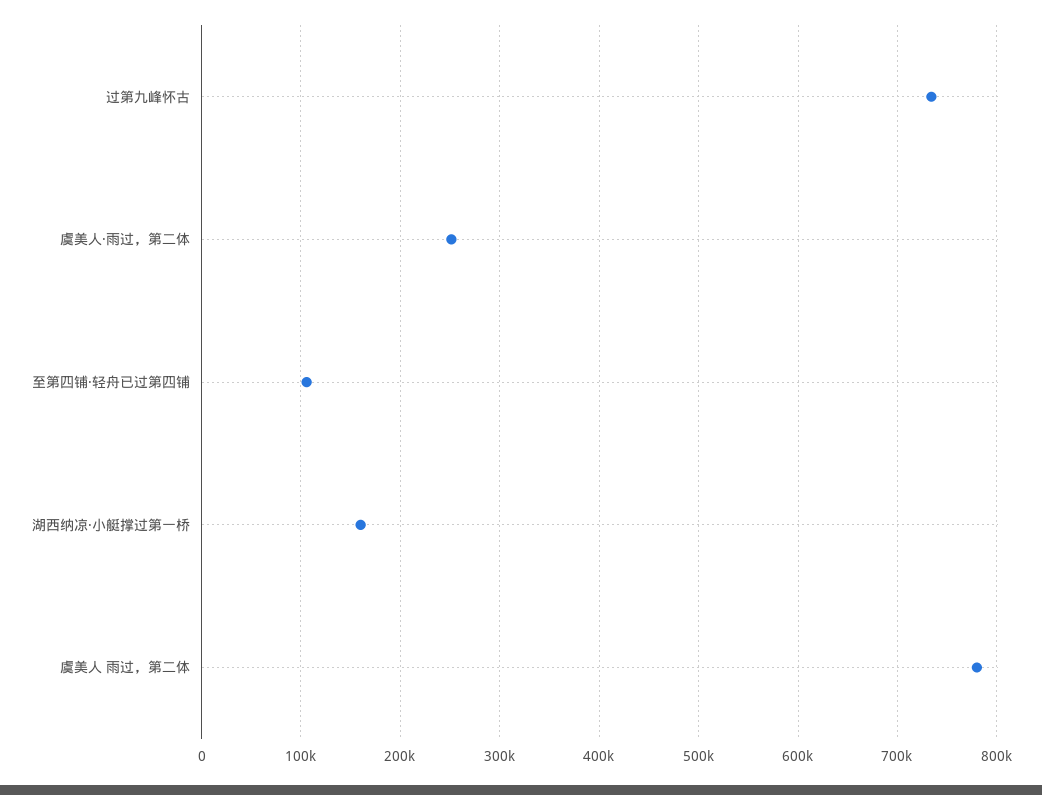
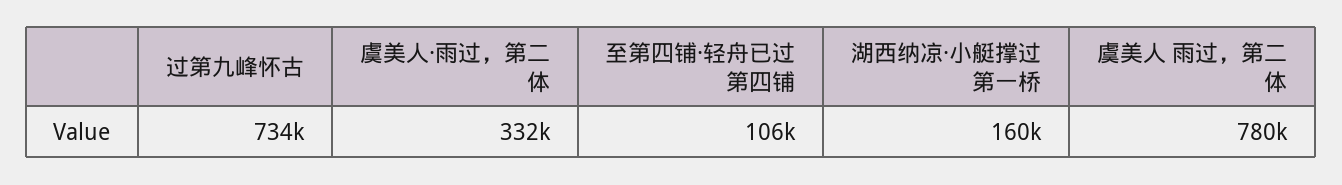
  {
    "过第九峰怀古": 734000,
-   "虞美人·雨过，第二体": 250000,
+   "虞美人·雨过，第二体": 332000,
    "至第四铺·轻舟已过第四铺": 106000,
    "湖西纳凉·小艇撑过第一桥": 160000,
    "虞美人 雨过，第二体": 780000
  }

